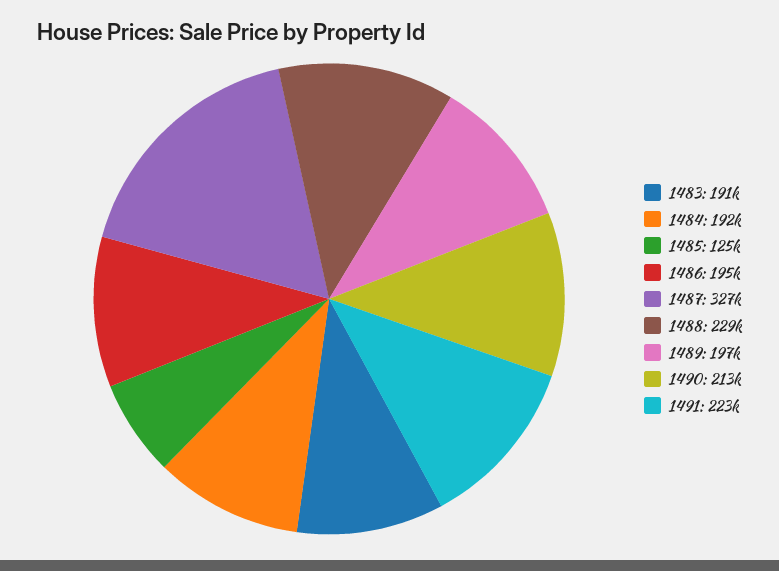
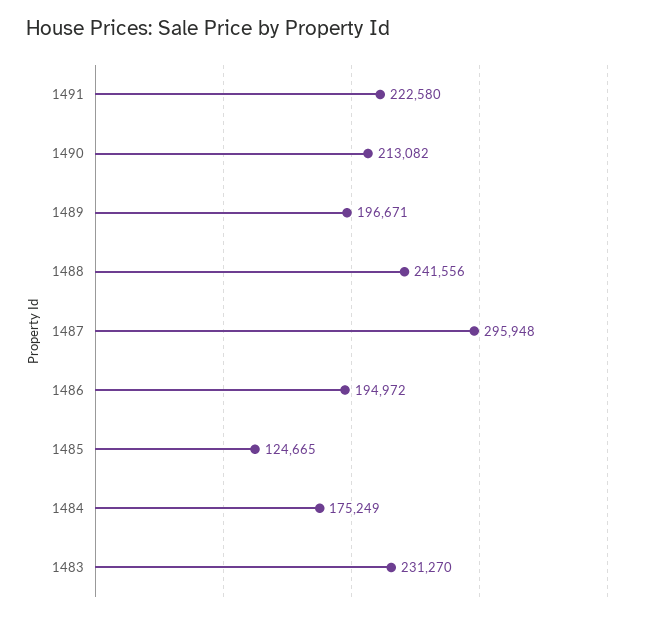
  {
-   "1483": 191000,
+   "1483": 231270,
-   "1484": 192000,
+   "1484": 175249,
    "1485": 124665,
    "1486": 194972,
-   "1487": 327000,
+   "1487": 295948,
-   "1488": 229000,
+   "1488": 241556,
    "1489": 196671,
    "1490": 213082,
    "1491": 222580
  }

